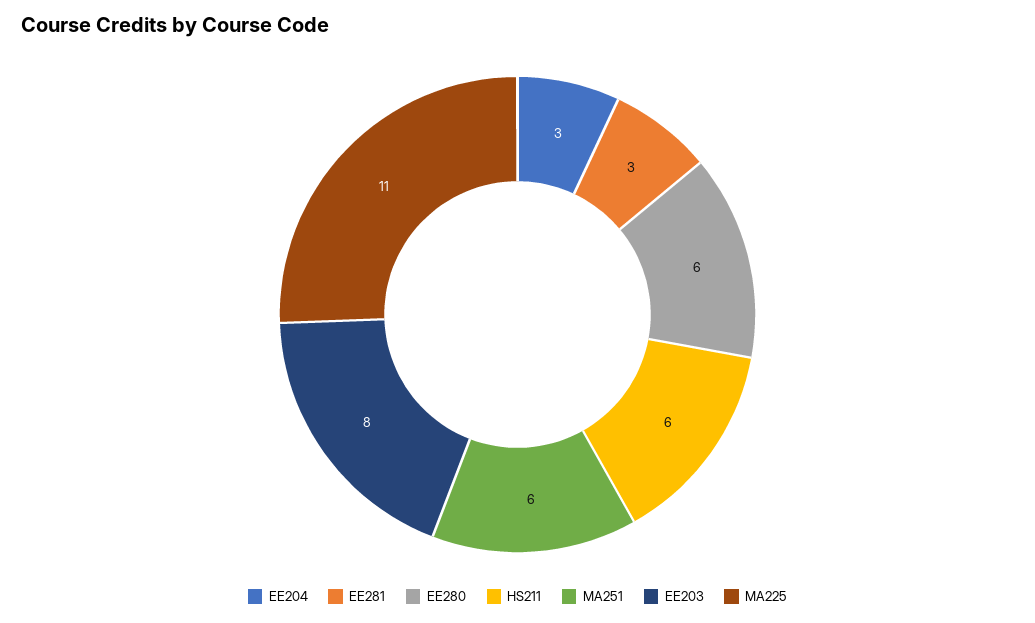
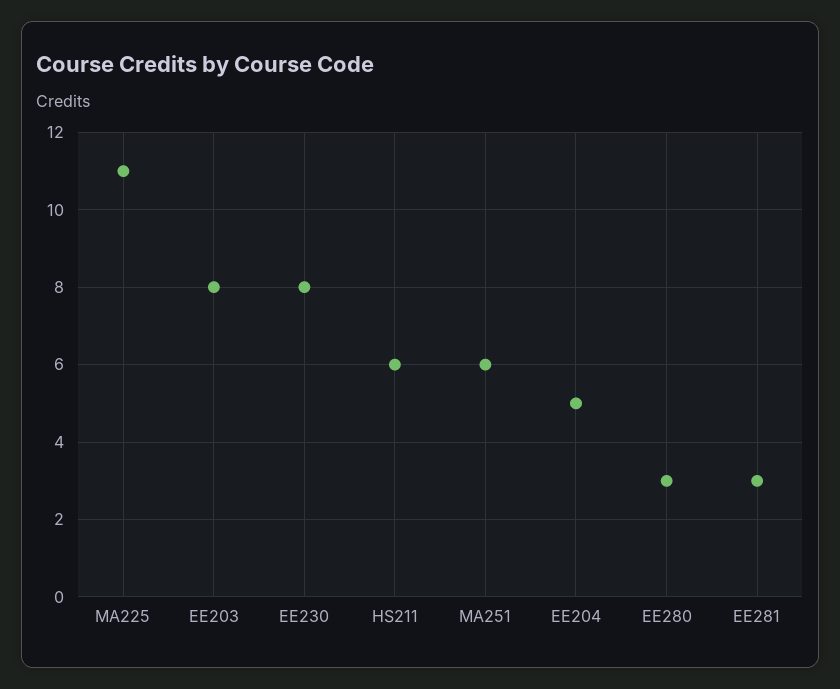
  {
-   "EE204": 3,
+   "EE204": 5,
    "EE281": 3,
-   "EE280": 6,
+   "EE280": 3,
    "HS211": 6,
    "MA251": 6,
    "EE203": 8,
-   "MA225": 11
+   "MA225": 11,
+   "EE230": 8
  }

